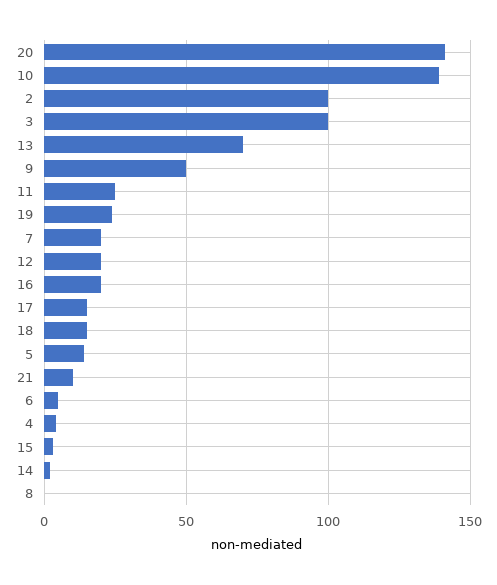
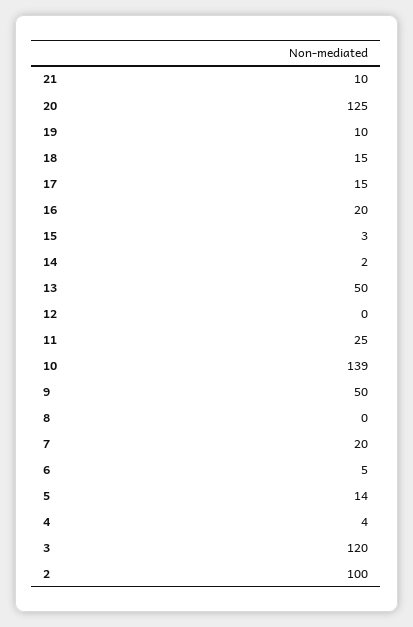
  {
-   "20": 140,
+   "20": 125,
    "10": 139,
    "2": 100,
-   "3": 100,
+   "3": 120,
-   "13": 70,
+   "13": 50,
    "9": 50,
    "11": 25,
-   "19": 25,
+   "19": 10,
    "7": 20,
-   "12": 20,
+   "12": 0,
    "16": 20,
    "17": 15,
    "18": 15,
    "5": 14,
    "21": 10,
    "6": 5,
    "4": 4,
    "15": 3,
    "14": 2,
    "8": 0
  }

